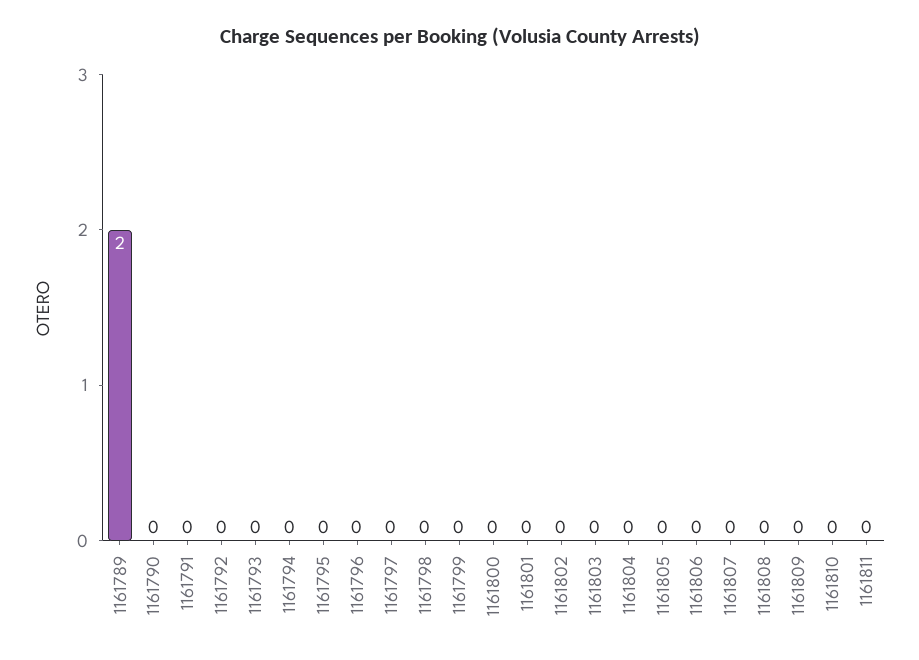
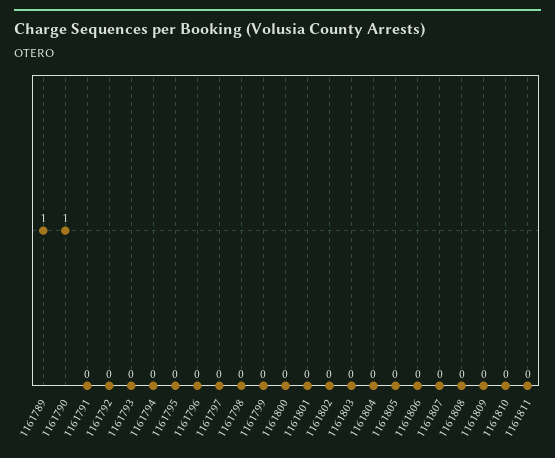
  {
-   "1161789": 2,
+   "1161789": 1,
-   "1161790": 0,
+   "1161790": 1,
    "1161791": 0,
    "1161792": 0,
    "1161793": 0,
    "1161794": 0,
    "1161795": 0,
    "1161796": 0,
    "1161797": 0,
    "1161798": 0,
    "1161799": 0,
    "1161800": 0,
    "1161801": 0,
    "1161802": 0,
    "1161803": 0,
    "1161804": 0,
    "1161805": 0,
    "1161806": 0,
    "1161807": 0,
    "1161808": 0,
    "1161809": 0,
    "1161810": 0,
    "1161811": 0
  }

